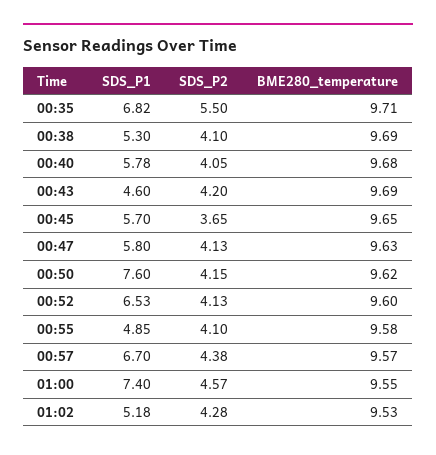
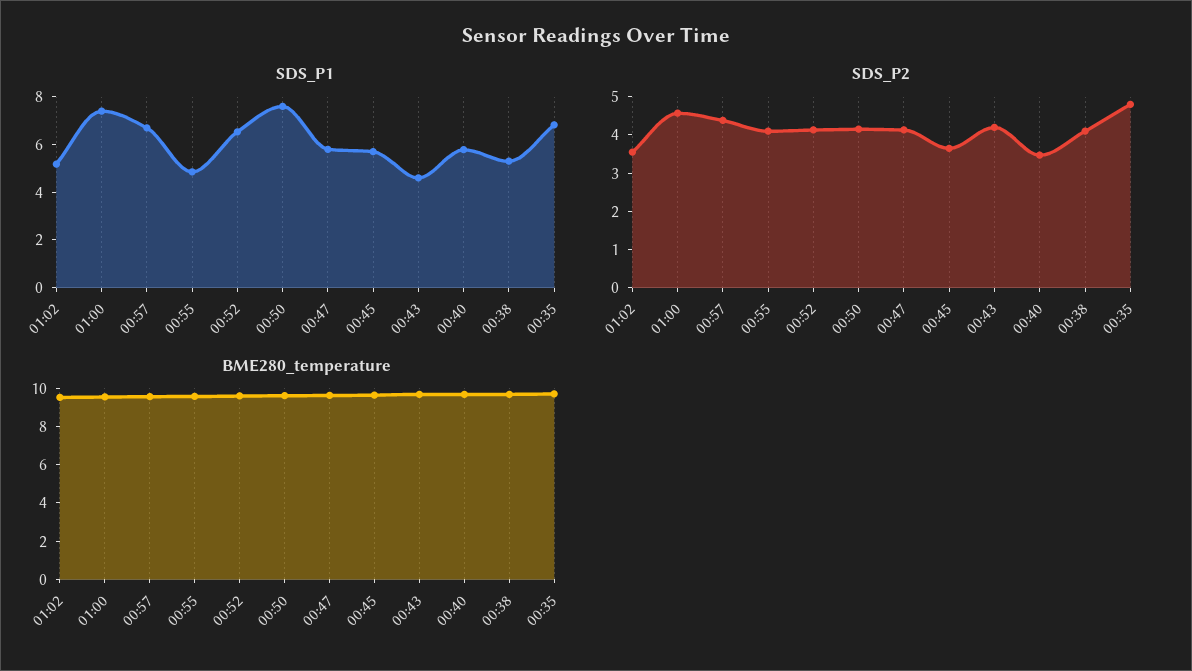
  {
    "SDS_P1": {
      "00:35": 6.82,
      "00:38": 5.3,
      "00:40": 5.78,
      "00:43": 4.6,
      "00:45": 5.7,
      "00:47": 5.8,
      "00:50": 7.6,
      "00:52": 6.53,
      "00:55": 4.85,
      "00:57": 6.7,
      "01:00": 7.4,
      "01:02": 5.18
    },
    "SDS_P2": {
-     "00:35": 5.5,
+     "00:35": 4.75,
      "00:38": 4.1,
-     "00:40": 4.05,
+     "00:40": 3.5,
      "00:43": 4.2,
      "00:45": 3.65,
      "00:47": 4.13,
      "00:50": 4.15,
      "00:52": 4.13,
      "00:55": 4.1,
      "00:57": 4.38,
      "01:00": 4.57,
-     "01:02": 4.28
+     "01:02": 3.5
    },
    "BME280_temperature": {
      "00:35": 9.71,
      "00:38": 9.69,
      "00:40": 9.68,
      "00:43": 9.69,
      "00:45": 9.65,
      "00:47": 9.63,
      "00:50": 9.62,
      "00:52": 9.6,
      "00:55": 9.58,
      "00:57": 9.57,
      "01:00": 9.55,
      "01:02": 9.53
    }
  }

